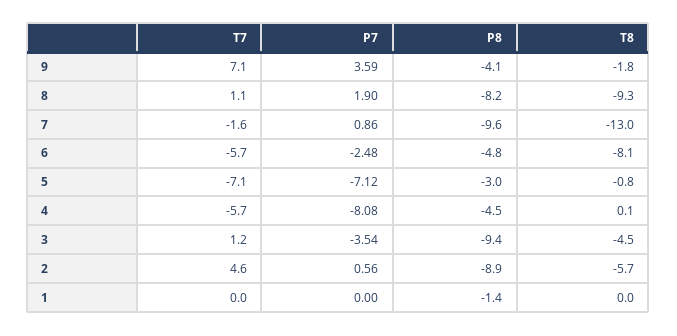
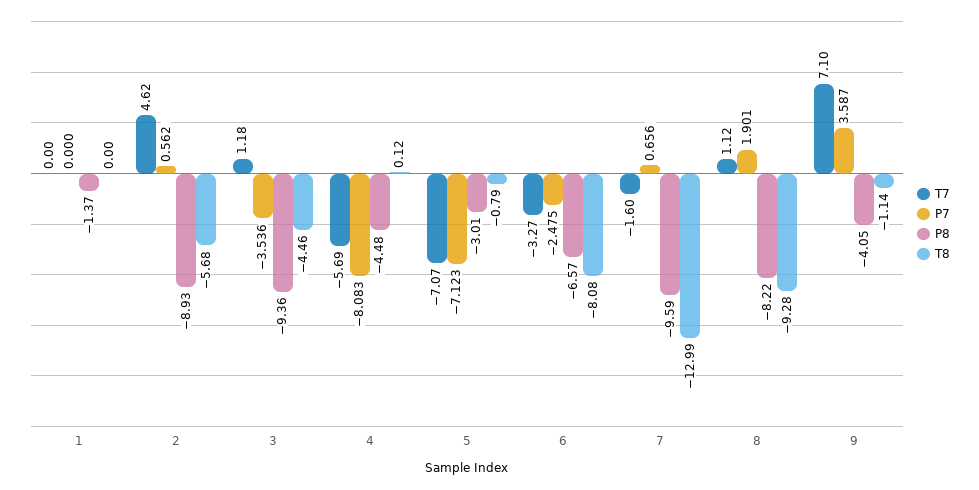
  {
    "T7": {
      "9": 7.1,
      "8": 1.12,
      "7": -1.6,
-     "6": -5.7,
+     "6": -3.27,
      "5": -7.07,
      "4": -5.69,
      "3": 1.18,
      "2": 4.62,
      "1": 0
    },
    "P7": {
      "9": 3.587,
      "8": 1.901,
-     "7": 0.86,
+     "7": 0.656,
      "6": -2.475,
      "5": -7.123,
      "4": -8.083,
      "3": -3.536,
      "2": 0.562,
      "1": 0
    },
    "P8": {
      "9": -4.05,
      "8": -8.22,
      "7": -9.59,
-     "6": -4.8,
+     "6": -6.57,
      "5": -3.01,
      "4": -4.48,
      "3": -9.36,
      "2": -8.93,
      "1": -1.37
    },
    "T8": {
-     "9": -1.8,
+     "9": -1.14,
      "8": -9.28,
      "7": -12.99,
      "6": -8.08,
      "5": -0.79,
      "4": 0.12,
      "3": -4.46,
      "2": -5.68,
      "1": 0
    }
  }

